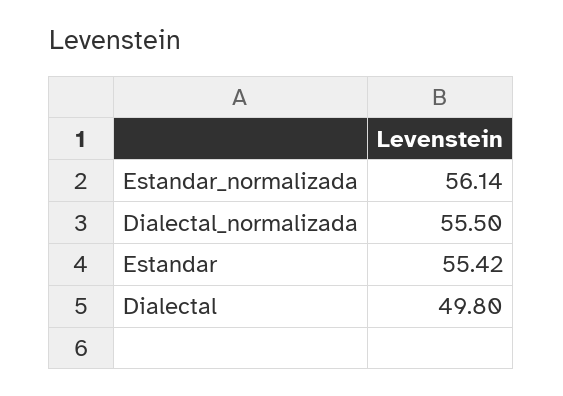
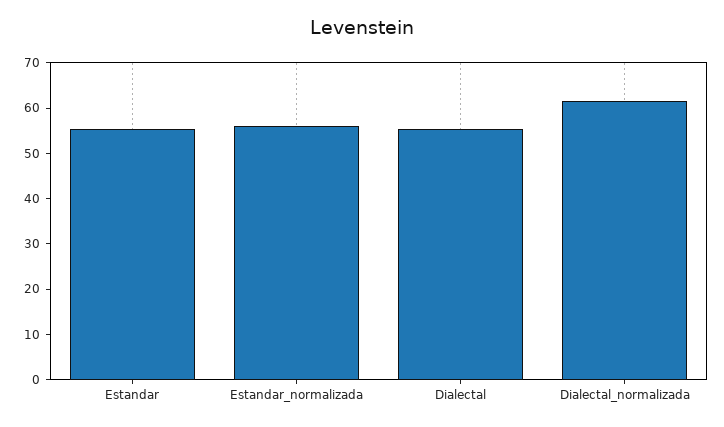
  {
    "Estandar_normalizada": 56.14,
-   "Dialectal_normalizada": 55.5,
+   "Dialectal_normalizada": 62,
    "Estandar": 55.42,
-   "Dialectal": 49.8
+   "Dialectal": 56
  }

